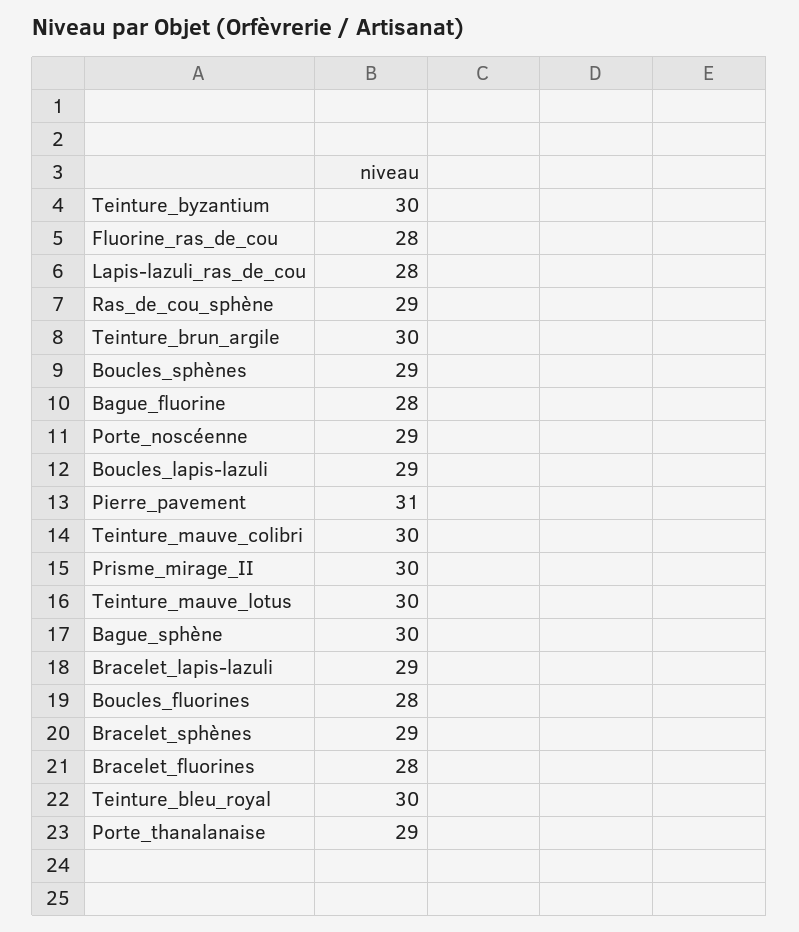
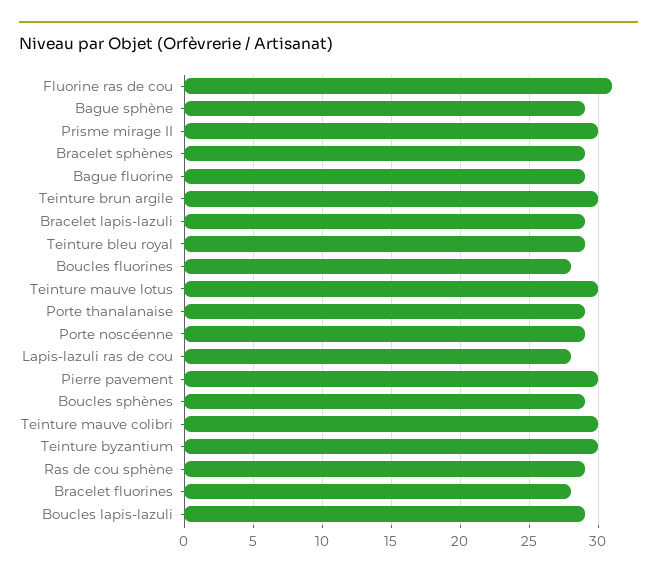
  {
    "Teinture_byzantium": 30,
-   "Fluorine_ras_de_cou": 28,
+   "Fluorine_ras_de_cou": 31,
    "Lapis-lazuli_ras_de_cou": 28,
    "Ras_de_cou_sphène": 29,
    "Teinture_brun_argile": 30,
    "Boucles_sphènes": 29,
-   "Bague_fluorine": 28,
+   "Bague_fluorine": 29,
    "Porte_noscéenne": 29,
    "Boucles_lapis-lazuli": 29,
-   "Pierre_pavement": 31,
+   "Pierre_pavement": 30,
    "Teinture_mauve_colibri": 30,
    "Prisme_mirage_II": 30,
    "Teinture_mauve_lotus": 30,
-   "Bague_sphène": 30,
+   "Bague_sphène": 29,
    "Bracelet_lapis-lazuli": 29,
    "Boucles_fluorines": 28,
    "Bracelet_sphènes": 29,
    "Bracelet_fluorines": 28,
-   "Teinture_bleu_royal": 30,
+   "Teinture_bleu_royal": 29,
    "Porte_thanalanaise": 29
  }

